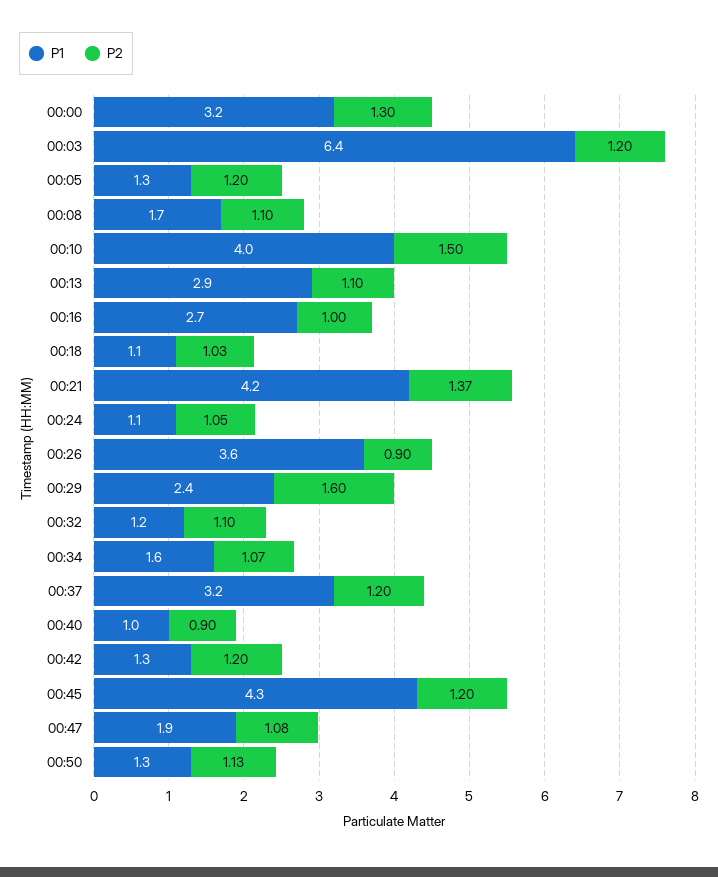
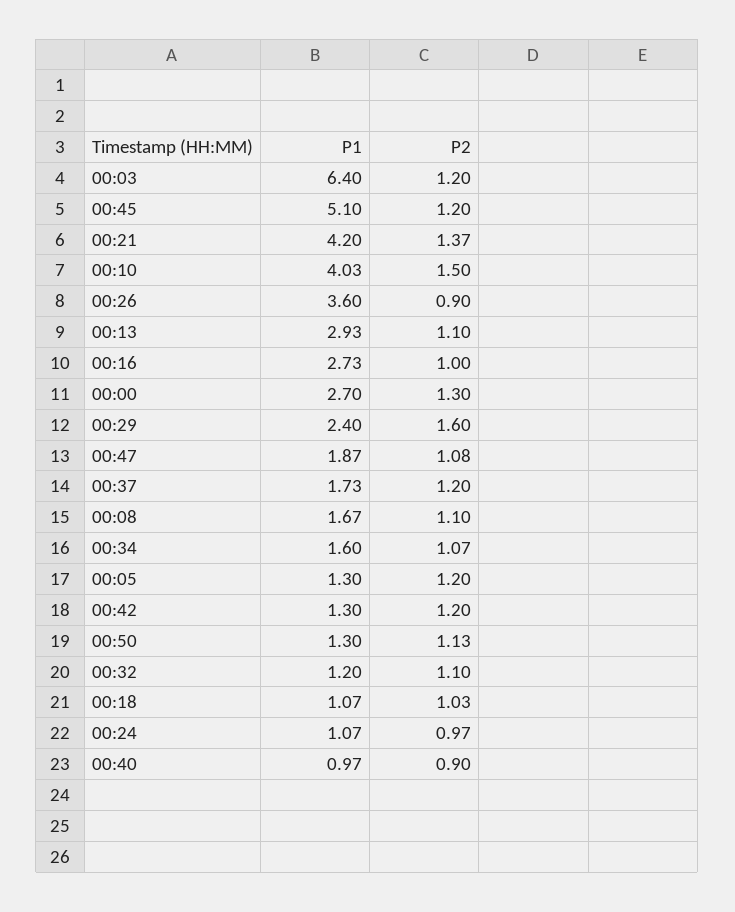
  {
    "P1": {
-     "00:00": 3.2,
+     "00:00": 2.7,
      "00:03": 6.4,
      "00:05": 1.3,
      "00:08": 1.67,
      "00:10": 4.03,
      "00:13": 2.93,
      "00:16": 2.73,
      "00:18": 1.07,
      "00:21": 4.2,
      "00:24": 1.07,
      "00:26": 3.6,
      "00:29": 2.4,
      "00:32": 1.2,
      "00:34": 1.6,
-     "00:37": 3.2,
+     "00:37": 1.73,
      "00:40": 0.97,
      "00:42": 1.3,
-     "00:45": 4.3,
+     "00:45": 5.1,
      "00:47": 1.87,
      "00:50": 1.3
    },
    "P2": {
      "00:00": 1.3,
      "00:03": 1.2,
      "00:05": 1.2,
      "00:08": 1.1,
      "00:10": 1.5,
      "00:13": 1.1,
      "00:16": 1,
      "00:18": 1.03,
      "00:21": 1.37,
-     "00:24": 1.05,
+     "00:24": 0.97,
      "00:26": 0.9,
      "00:29": 1.6,
      "00:32": 1.1,
      "00:34": 1.07,
      "00:37": 1.2,
      "00:40": 0.9,
      "00:42": 1.2,
      "00:45": 1.2,
      "00:47": 1.08,
      "00:50": 1.13
    }
  }

